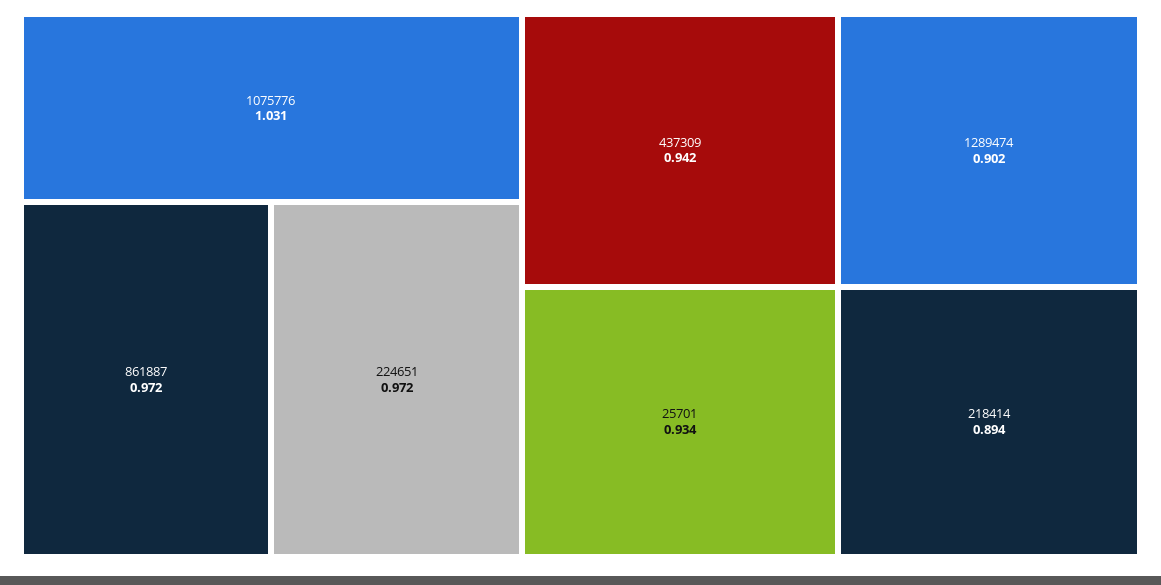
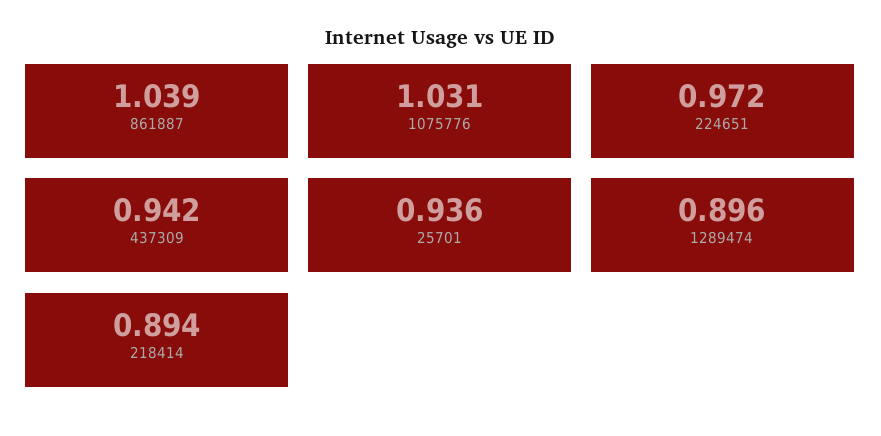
  {
    "1075776": 1.031,
-   "861887": 0.972,
+   "861887": 1.039,
    "224651": 0.972,
    "437309": 0.942,
-   "25701": 0.934,
+   "25701": 0.936,
-   "1289474": 0.902,
+   "1289474": 0.896,
    "218414": 0.894
  }

